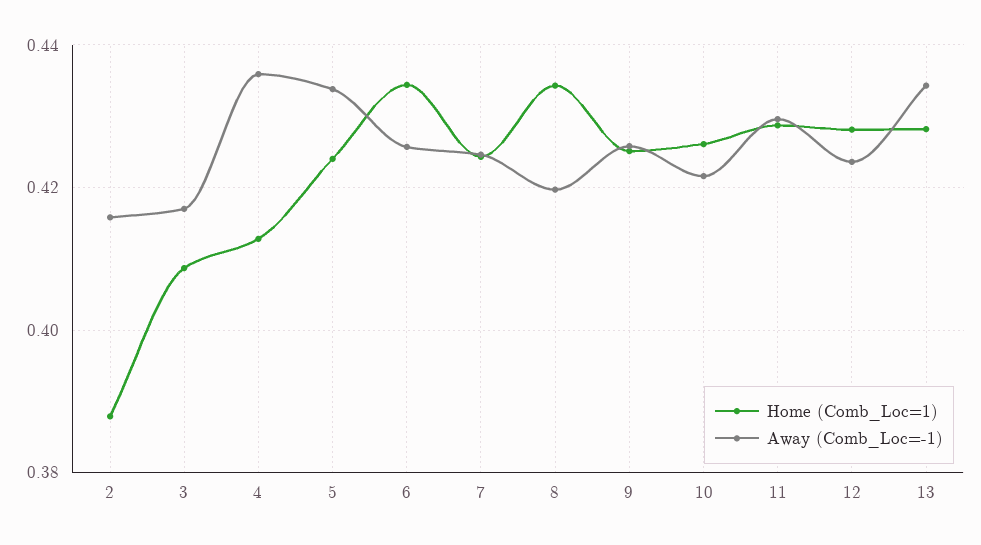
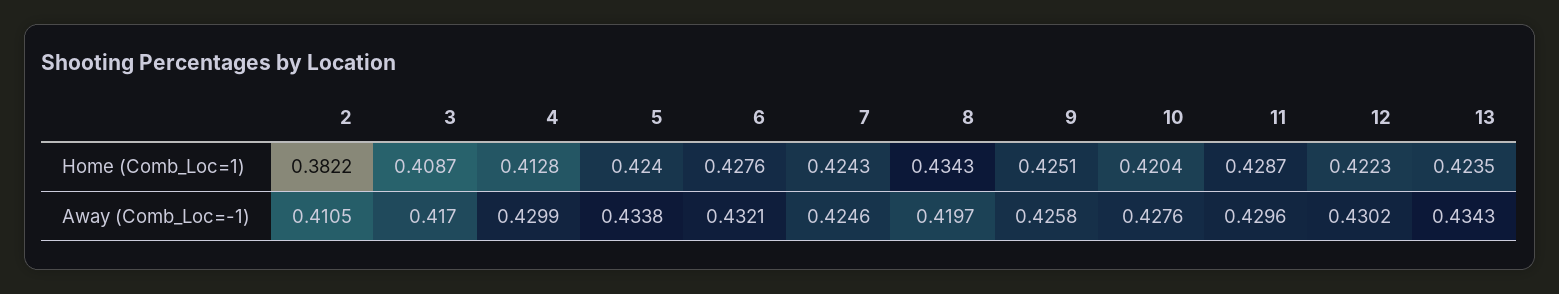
  {
    "Home (Comb_Loc=1)": {
-     "2": 0.388,
+     "2": 0.3822,
      "3": 0.4087,
      "4": 0.4128,
      "5": 0.424,
-     "6": 0.434,
+     "6": 0.4276,
      "7": 0.4243,
      "8": 0.4343,
      "9": 0.4251,
-     "10": 0.426,
+     "10": 0.4204,
      "11": 0.4287,
-     "12": 0.428,
+     "12": 0.4223,
-     "13": 0.428
+     "13": 0.4235
    },
    "Away (Comb_Loc=-1)": {
-     "2": 0.416,
+     "2": 0.4105,
      "3": 0.417,
-     "4": 0.436,
+     "4": 0.4299,
      "5": 0.4338,
-     "6": 0.426,
+     "6": 0.4321,
      "7": 0.4246,
      "8": 0.4197,
      "9": 0.4258,
-     "10": 0.422,
+     "10": 0.4276,
      "11": 0.4296,
-     "12": 0.424,
+     "12": 0.4302,
      "13": 0.4343
    }
  }

